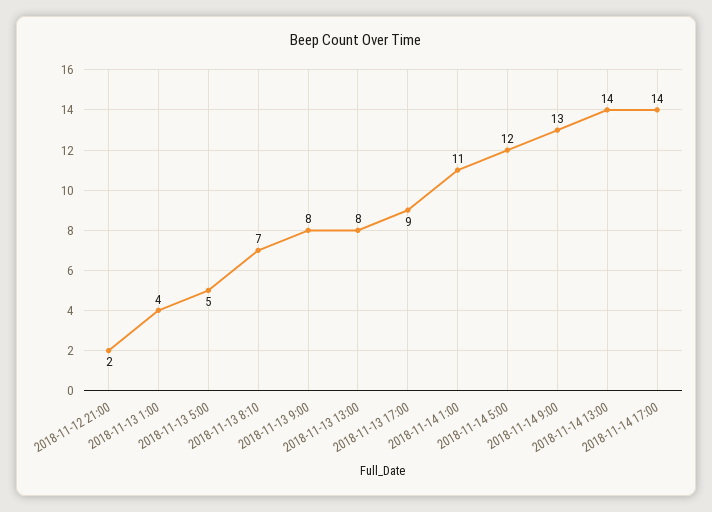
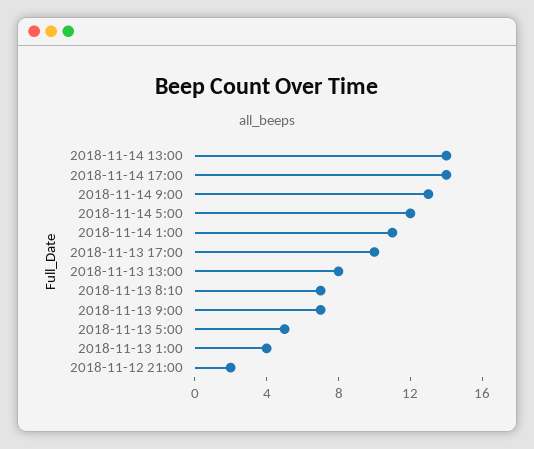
  {
    "2018-11-12 21:00": 2,
    "2018-11-13 1:00": 4,
    "2018-11-13 5:00": 5,
    "2018-11-13 8:10": 7,
-   "2018-11-13 9:00": 8,
+   "2018-11-13 9:00": 7,
    "2018-11-13 13:00": 8,
-   "2018-11-13 17:00": 9,
+   "2018-11-13 17:00": 10,
    "2018-11-14 1:00": 11,
    "2018-11-14 5:00": 12,
    "2018-11-14 9:00": 13,
    "2018-11-14 13:00": 14,
    "2018-11-14 17:00": 14
  }

